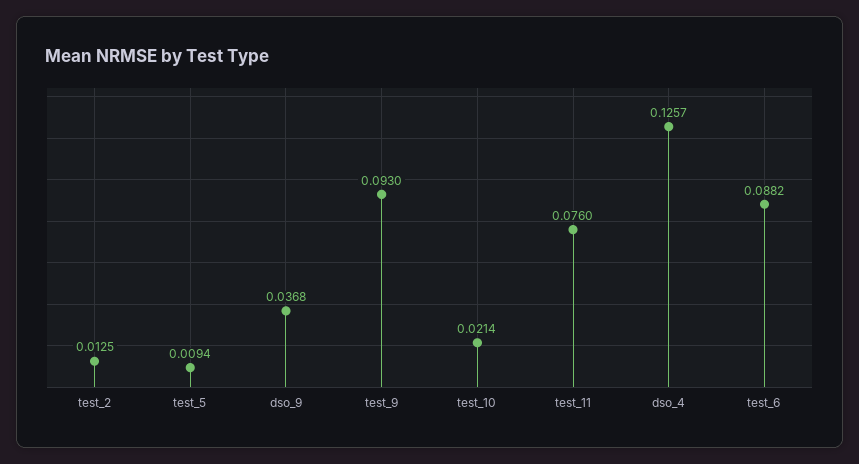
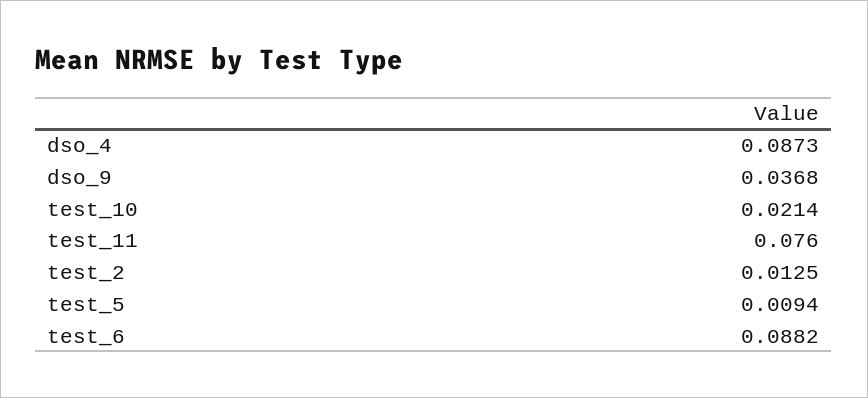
  {
    "test_2": 0.0125,
    "test_5": 0.0094,
    "dso_9": 0.0368,
-   "test_9": 0.093,
    "test_10": 0.0214,
    "test_11": 0.076,
-   "dso_4": 0.1257,
+   "dso_4": 0.0873,
    "test_6": 0.0882
  }

